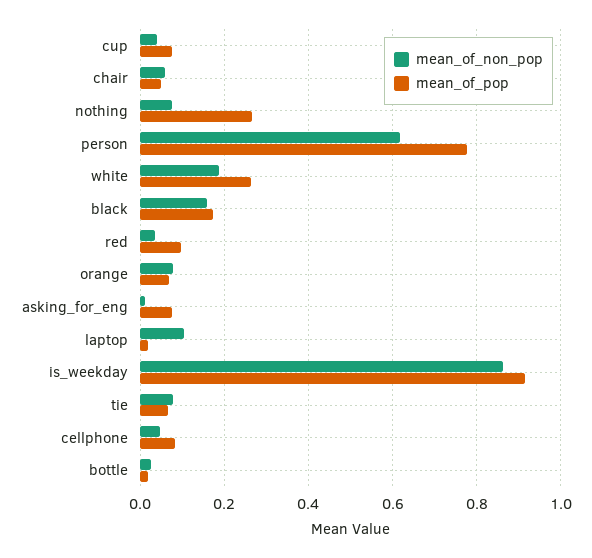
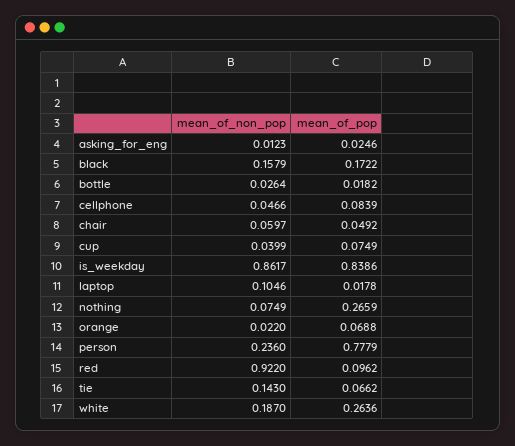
  {
    "mean_of_non_pop": {
      "cup": 0.0399,
      "chair": 0.0597,
      "nothing": 0.0749,
-     "person": 0.62,
+     "person": 0.236,
      "white": 0.187,
      "black": 0.1579,
-     "red": 0.04,
+     "red": 0.922,
-     "orange": 0.08,
+     "orange": 0.022,
      "asking_for_eng": 0.0123,
      "laptop": 0.1046,
      "is_weekday": 0.8617,
-     "tie": 0.08,
+     "tie": 0.143,
      "cellphone": 0.0466,
      "bottle": 0.0264
    },
    "mean_of_pop": {
      "cup": 0.0749,
      "chair": 0.0492,
      "nothing": 0.2659,
      "person": 0.7779,
      "white": 0.2636,
      "black": 0.1722,
      "red": 0.0962,
      "orange": 0.0688,
-     "asking_for_eng": 0.08,
+     "asking_for_eng": 0.0246,
      "laptop": 0.0178,
-     "is_weekday": 0.92,
+     "is_weekday": 0.8386,
      "tie": 0.0662,
      "cellphone": 0.0839,
      "bottle": 0.0182
    }
  }

